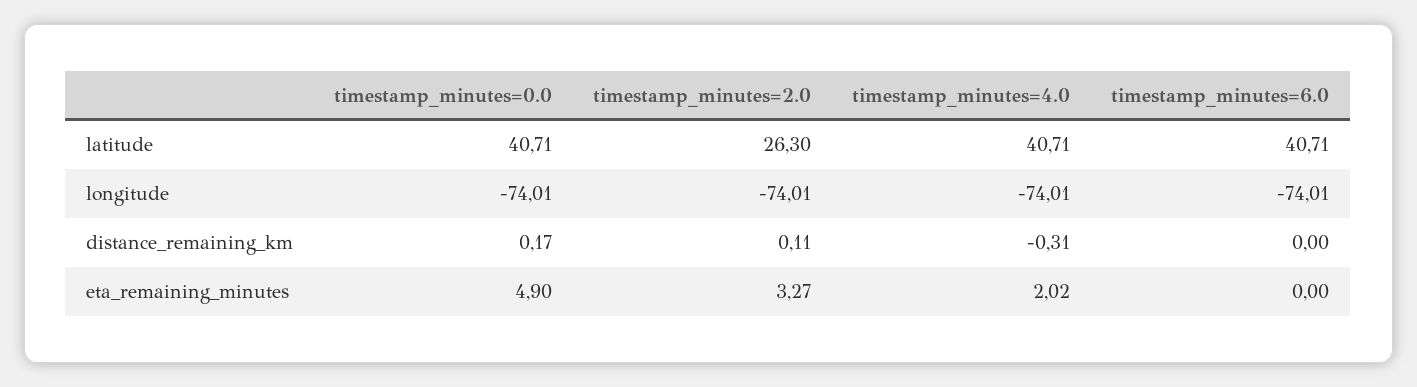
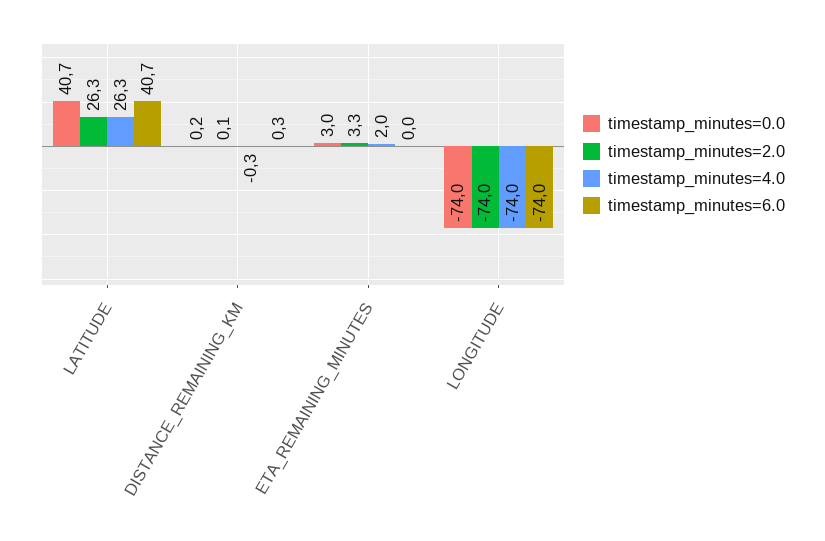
  {
    "timestamp_minutes=0.0": {
      "latitude": 40.71,
      "longitude": -74.01,
      "distance_remaining_km": 0.17,
-     "eta_remaining_minutes": 4.9
+     "eta_remaining_minutes": 3
    },
    "timestamp_minutes=2.0": {
      "latitude": 26.3,
      "longitude": -74.01,
      "distance_remaining_km": 0.11,
      "eta_remaining_minutes": 3.27
    },
    "timestamp_minutes=4.0": {
-     "latitude": 40.71,
+     "latitude": 26.3,
      "longitude": -74.01,
      "distance_remaining_km": -0.31,
      "eta_remaining_minutes": 2.02
    },
    "timestamp_minutes=6.0": {
      "latitude": 40.71,
      "longitude": -74.01,
-     "distance_remaining_km": 0,
+     "distance_remaining_km": 0.3,
      "eta_remaining_minutes": 0
    }
  }

